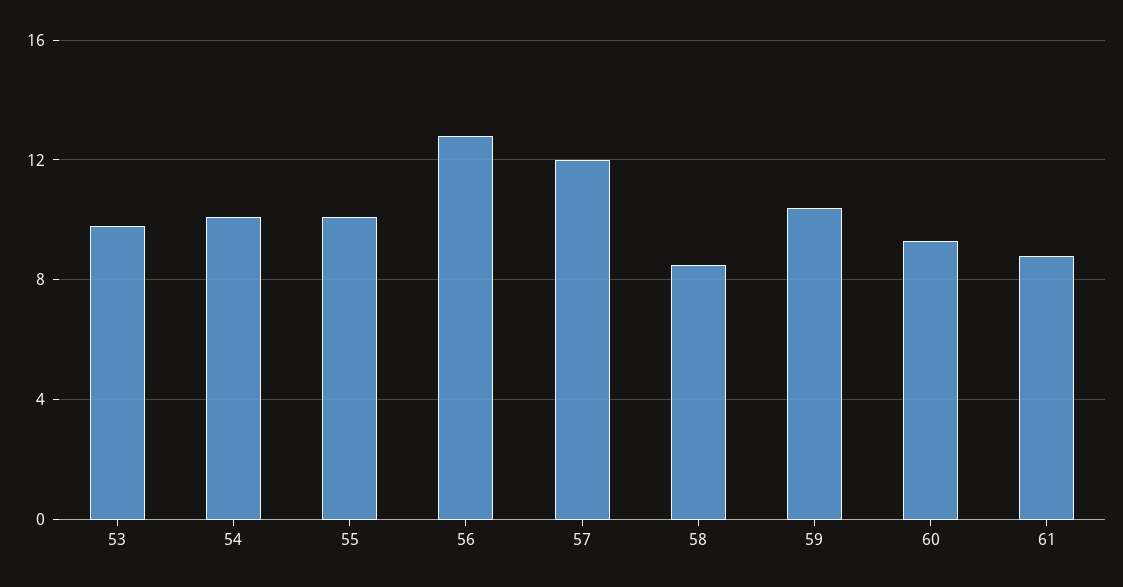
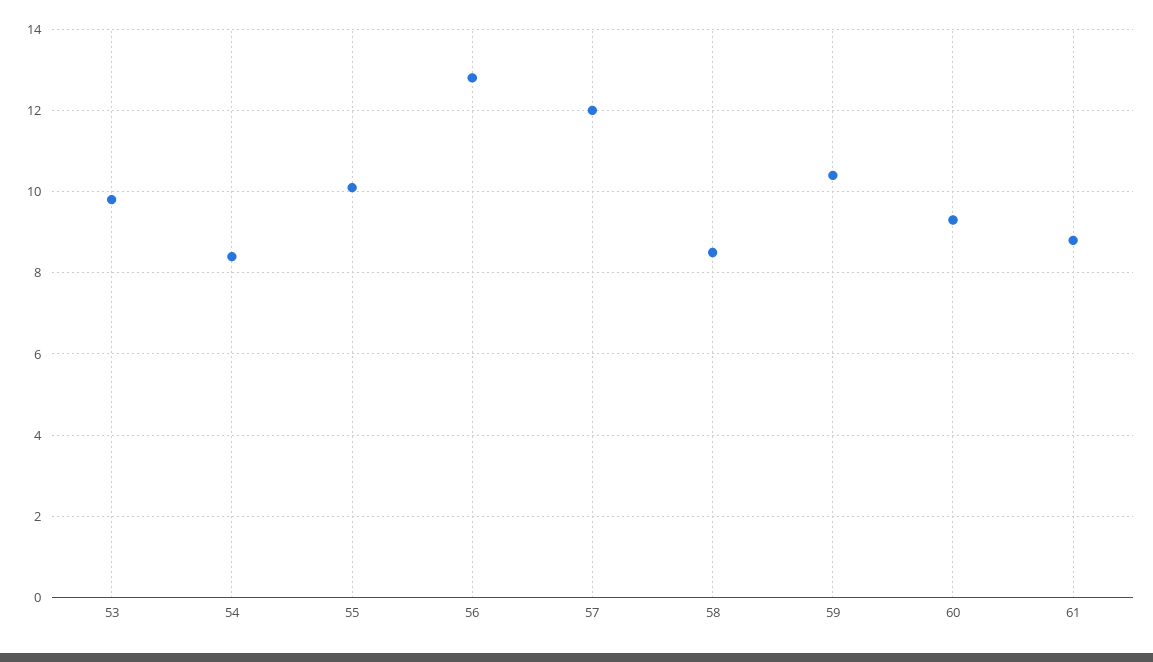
  {
    "53": 10,
-   "54": 10,
+   "54": 8.5,
    "55": 10,
    "56": 13,
    "57": 12,
    "58": 8.5,
    "59": 10.5,
    "60": 9.5,
    "61": 9
  }

